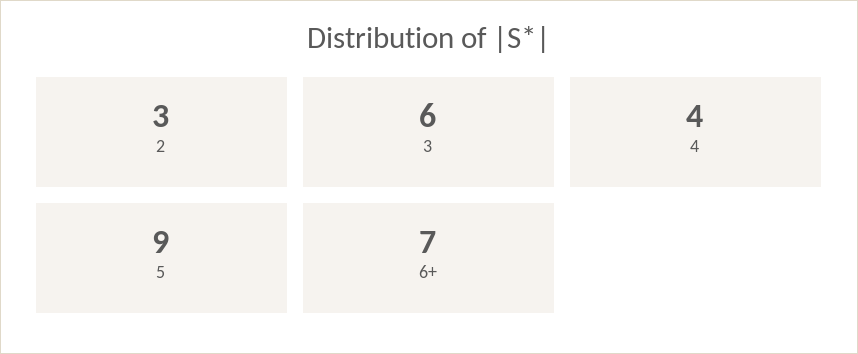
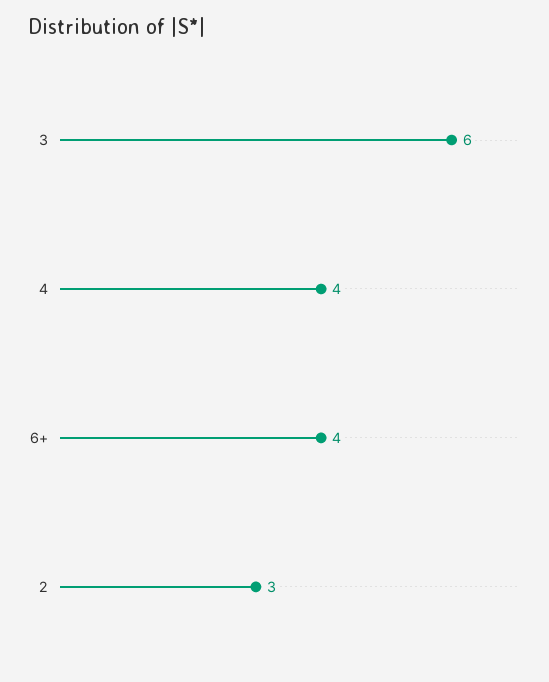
  {
    "2": 3,
    "3": 6,
    "4": 4,
-   "5": 9,
-   "6+": 7
+   "6+": 4
  }

